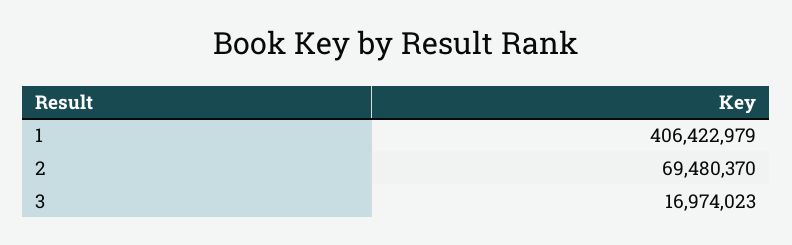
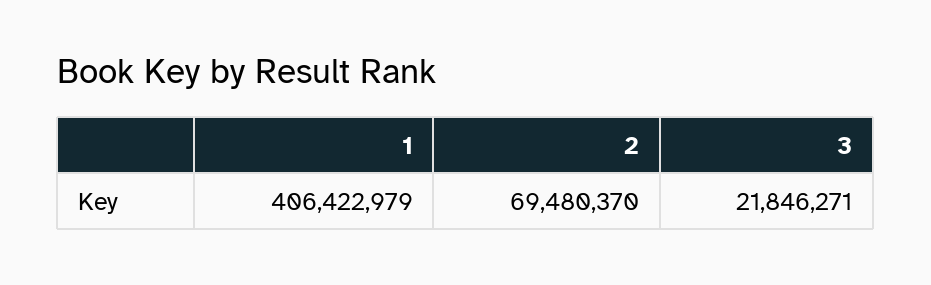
  {
    "1": 406422979,
    "2": 69480370,
-   "3": 16974023
+   "3": 21846271
  }

